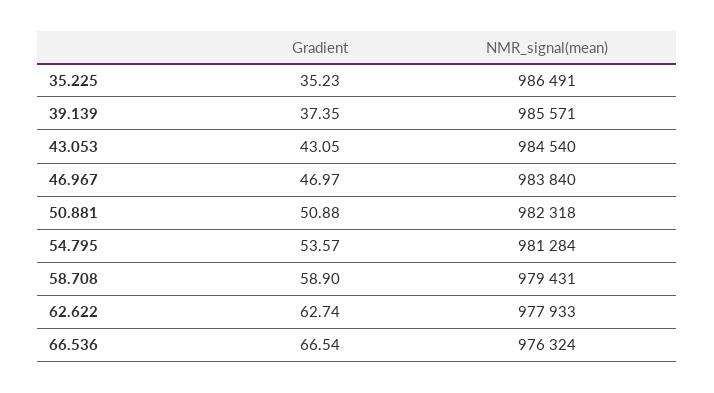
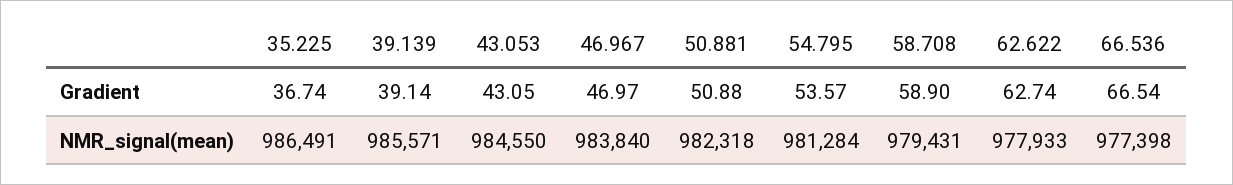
  {
    "Gradient": {
-     "35.225": 35.23,
+     "35.225": 36.74,
-     "39.139": 37.35,
+     "39.139": 39.14,
      "43.053": 43.05,
      "46.967": 46.97,
      "50.881": 50.88,
      "54.795": 53.57,
      "58.708": 58.9,
      "62.622": 62.74,
      "66.536": 66.54
    },
    "NMR_signal(mean)": {
      "35.225": 986491,
      "39.139": 985571,
-     "43.053": 984540,
+     "43.053": 984550,
      "46.967": 983840,
      "50.881": 982318,
      "54.795": 981284,
      "58.708": 979431,
      "62.622": 977933,
-     "66.536": 976324
+     "66.536": 977398
    }
  }

